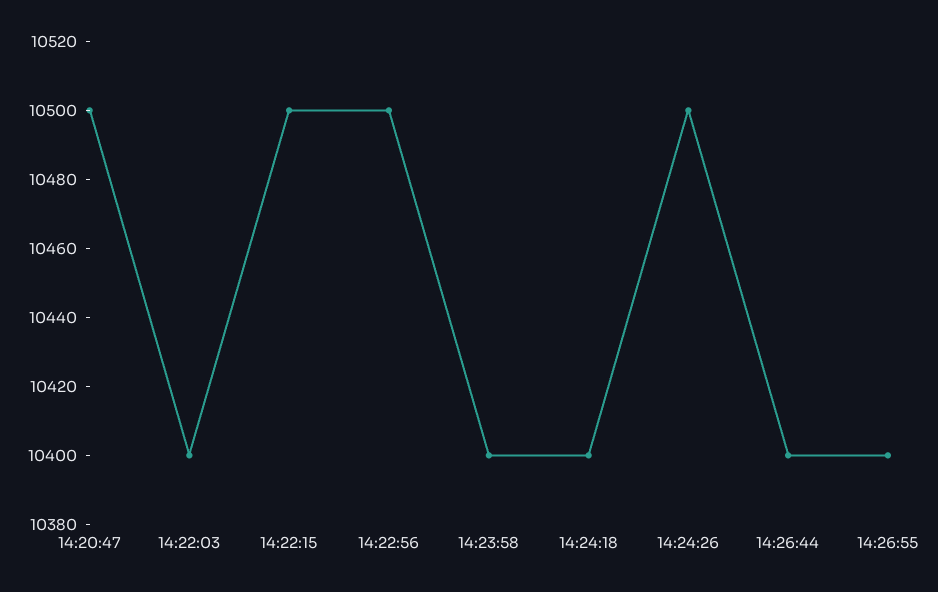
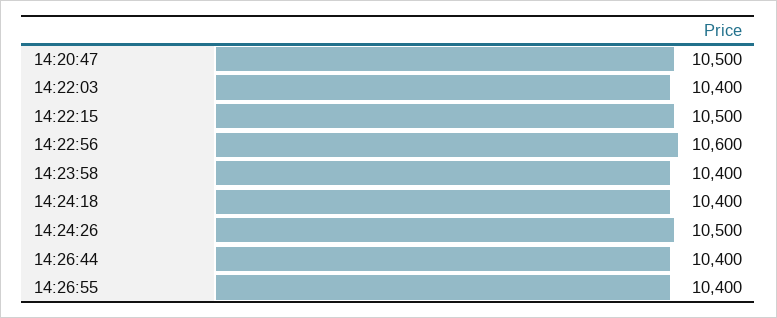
  {
    "14:20:47": 10500,
    "14:22:03": 10400,
    "14:22:15": 10500,
-   "14:22:56": 10500,
+   "14:22:56": 10600,
    "14:23:58": 10400,
    "14:24:18": 10400,
    "14:24:26": 10500,
    "14:26:44": 10400,
    "14:26:55": 10400
  }

